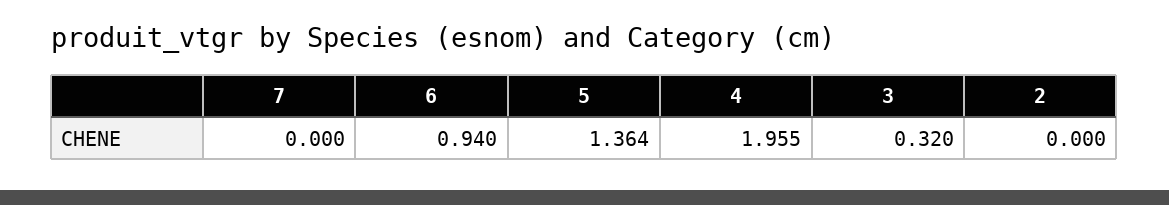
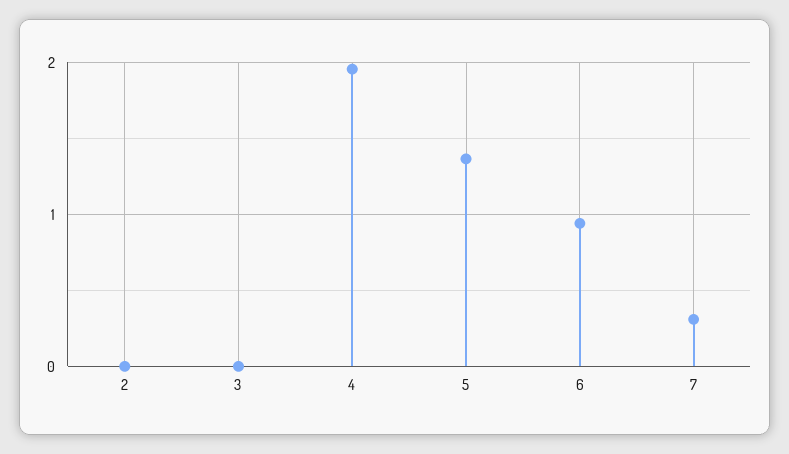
  {
-   "7": 0,
+   "7": 0.3,
    "6": 0.94,
    "5": 1.364,
    "4": 1.955,
-   "3": 0.32,
+   "3": 0,
    "2": 0
  }

